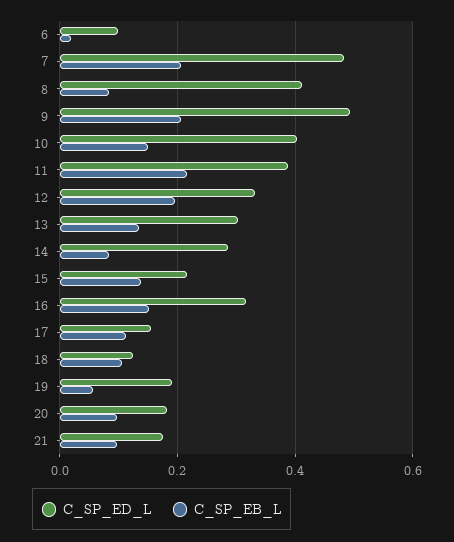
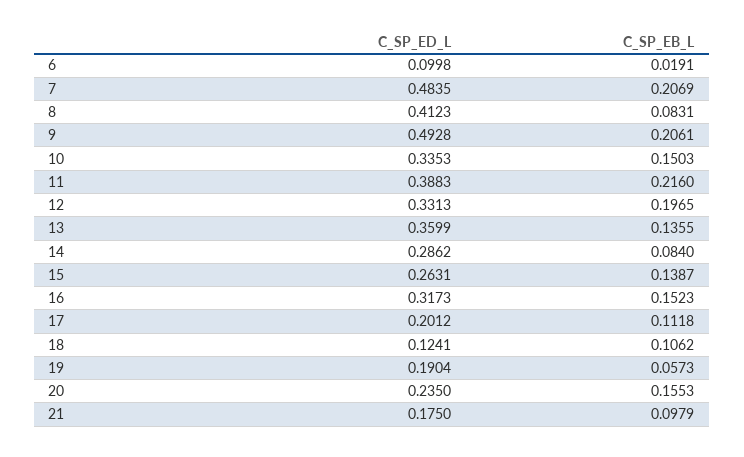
  {
    "C_SP_ED_L": {
      "6": 0.0998,
      "7": 0.4835,
      "8": 0.4123,
      "9": 0.4928,
-     "10": 0.4,
+     "10": 0.3353,
      "11": 0.3883,
      "12": 0.3313,
-     "13": 0.3,
+     "13": 0.3599,
      "14": 0.2862,
-     "15": 0.22,
+     "15": 0.2631,
      "16": 0.3173,
-     "17": 0.16,
+     "17": 0.2012,
      "18": 0.1241,
      "19": 0.1904,
-     "20": 0.18,
+     "20": 0.235,
      "21": 0.175
    },
    "C_SP_EB_L": {
      "6": 0.0191,
      "7": 0.2069,
      "8": 0.0831,
      "9": 0.2061,
      "10": 0.1503,
      "11": 0.216,
      "12": 0.1965,
      "13": 0.1355,
      "14": 0.084,
      "15": 0.1387,
      "16": 0.1523,
      "17": 0.1118,
      "18": 0.1062,
      "19": 0.0573,
-     "20": 0.1,
+     "20": 0.1553,
      "21": 0.0979
    }
  }

